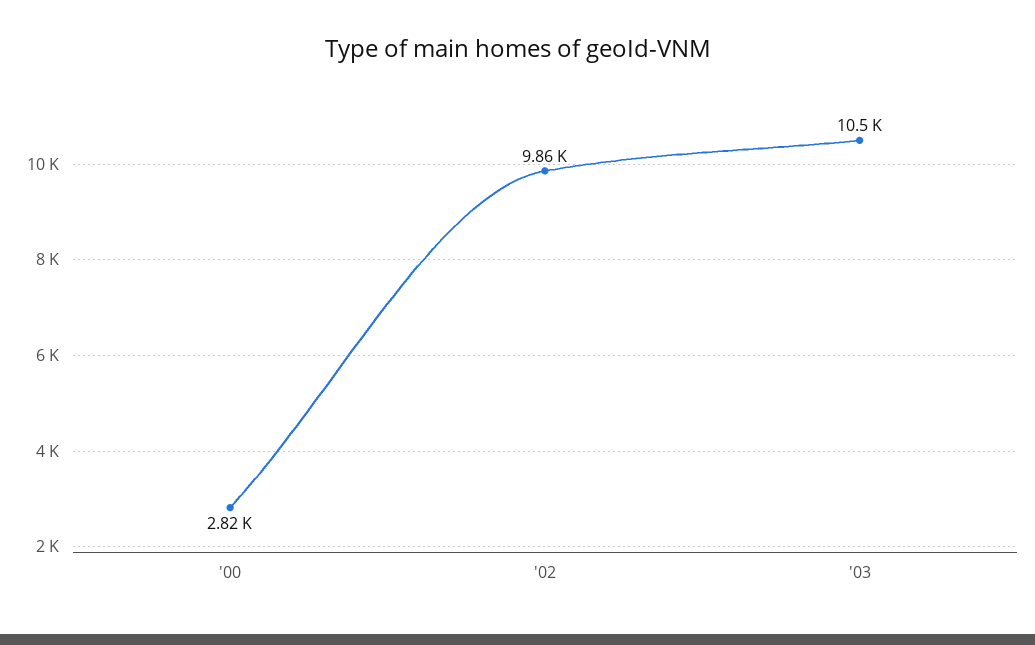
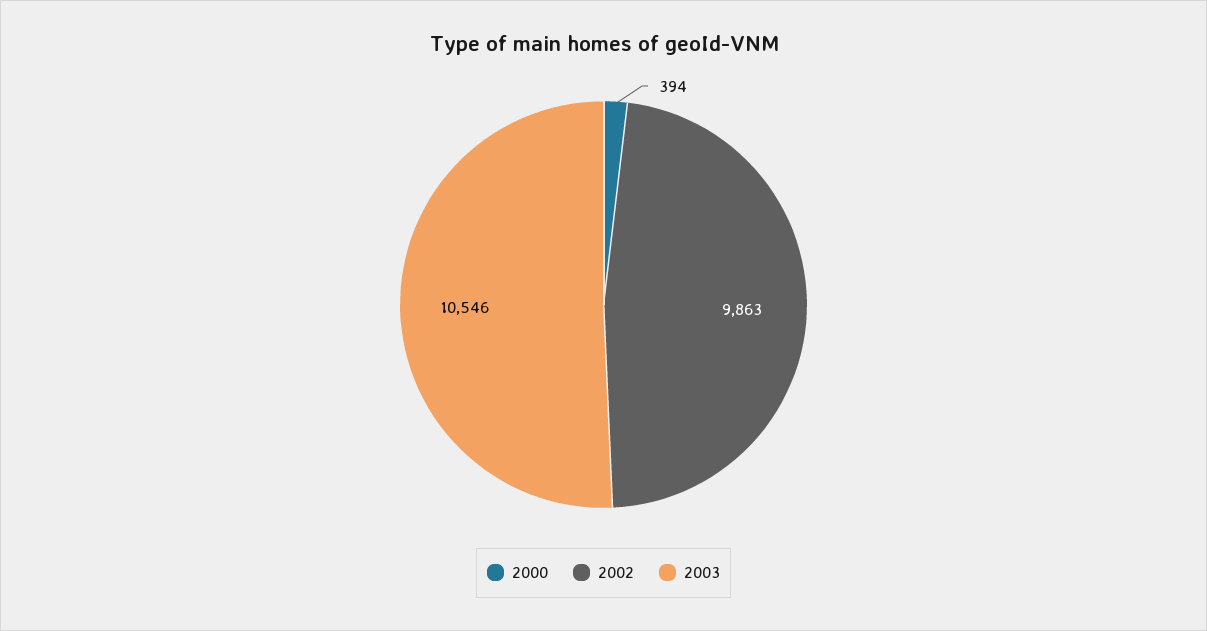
  {
-   "'00": 2820,
+   "'00": 394,
    "'02": 9863,
    "'03": 10546
  }

